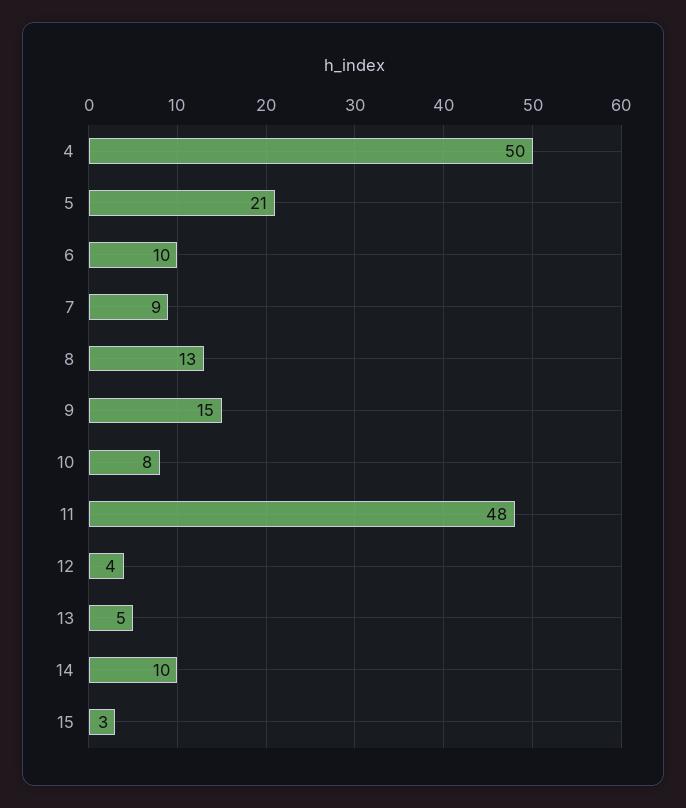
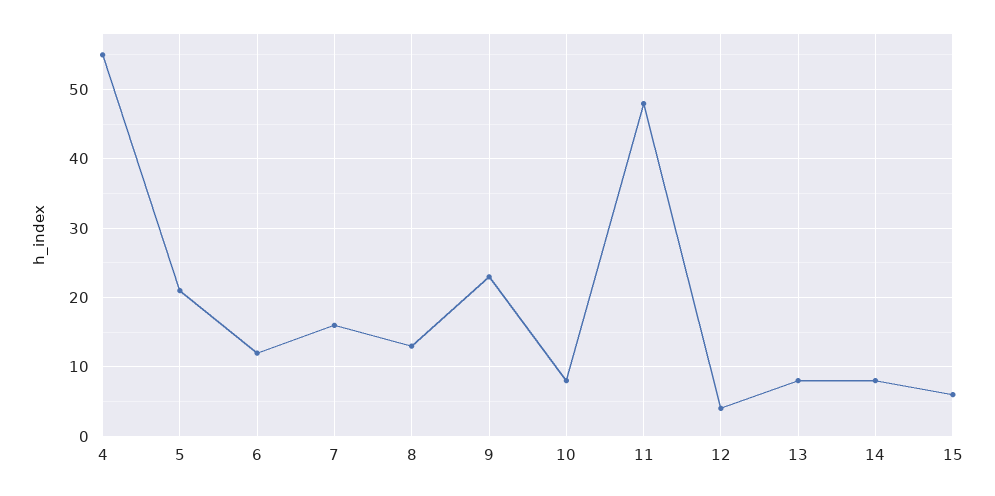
  {
-   "4": 50,
+   "4": 55,
    "5": 21,
-   "6": 10,
+   "6": 12,
-   "7": 9,
+   "7": 16,
    "8": 13,
-   "9": 15,
+   "9": 23,
    "10": 8,
    "11": 48,
    "12": 4,
-   "13": 5,
+   "13": 8,
-   "14": 10,
+   "14": 8,
-   "15": 3
+   "15": 6
  }

